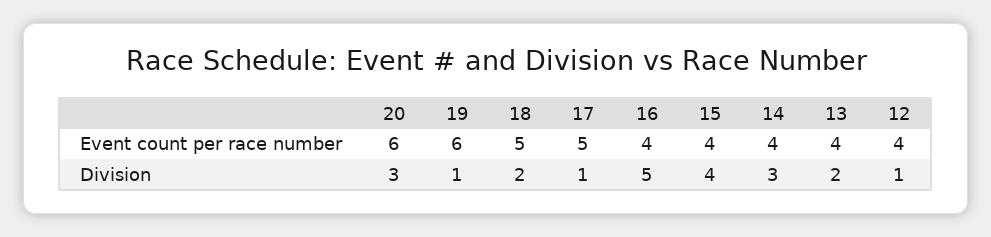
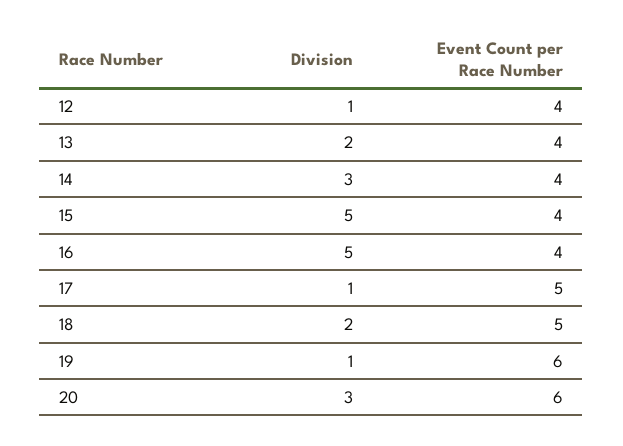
  {
    "20": {
      "Event count per race number": 6,
      "Division": 3
    },
    "19": {
      "Event count per race number": 6,
      "Division": 1
    },
    "18": {
      "Event count per race number": 5,
      "Division": 2
    },
    "17": {
      "Event count per race number": 5,
      "Division": 1
    },
    "16": {
      "Event count per race number": 4,
      "Division": 5
    },
    "15": {
      "Event count per race number": 4,
-     "Division": 4
+     "Division": 5
    },
    "14": {
      "Event count per race number": 4,
      "Division": 3
    },
    "13": {
      "Event count per race number": 4,
      "Division": 2
    },
    "12": {
      "Event count per race number": 4,
      "Division": 1
    }
  }

